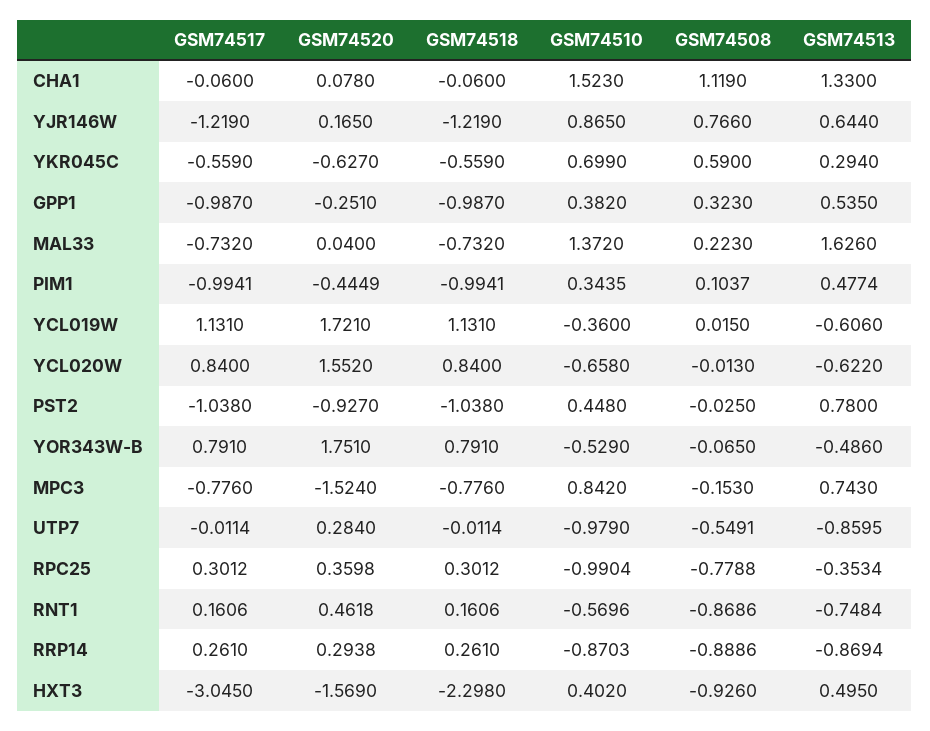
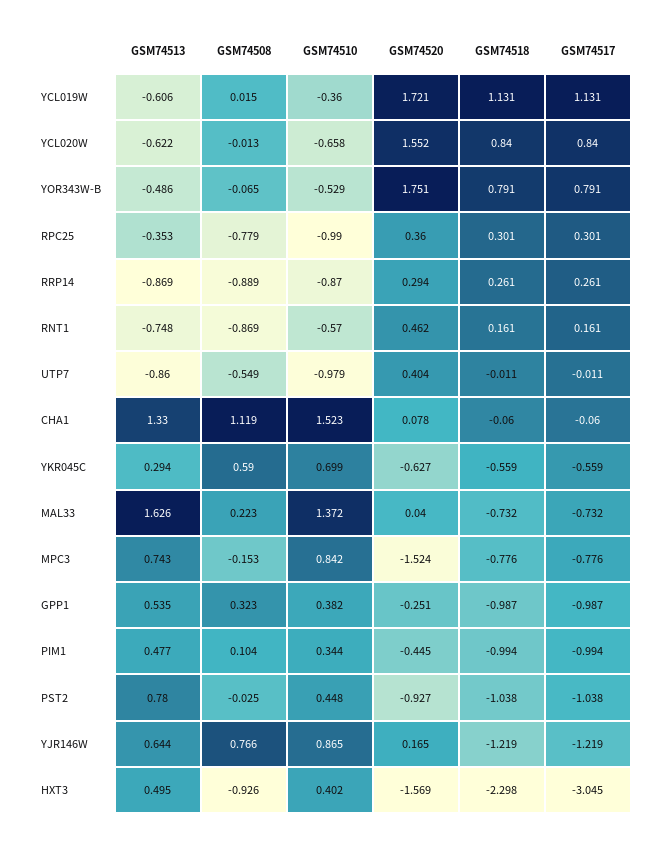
  {
    "GSM74517": {
      "CHA1": -0.06,
      "YJR146W": -1.219,
      "YKR045C": -0.559,
      "GPP1": -0.987,
      "MAL33": -0.732,
      "PIM1": -0.9941,
      "YCL019W": 1.131,
      "YCL020W": 0.84,
      "PST2": -1.038,
      "YOR343W-B": 0.791,
      "MPC3": -0.776,
      "UTP7": -0.0114,
      "RPC25": 0.3012,
      "RNT1": 0.1606,
      "RRP14": 0.261,
      "HXT3": -3.045
    },
    "GSM74520": {
      "CHA1": 0.078,
      "YJR146W": 0.165,
      "YKR045C": -0.627,
      "GPP1": -0.251,
      "MAL33": 0.04,
      "PIM1": -0.4449,
      "YCL019W": 1.721,
      "YCL020W": 1.552,
      "PST2": -0.927,
      "YOR343W-B": 1.751,
      "MPC3": -1.524,
-     "UTP7": 0.284,
+     "UTP7": 0.404,
      "RPC25": 0.3598,
      "RNT1": 0.4618,
      "RRP14": 0.2938,
      "HXT3": -1.569
    },
    "GSM74518": {
      "CHA1": -0.06,
      "YJR146W": -1.219,
      "YKR045C": -0.559,
      "GPP1": -0.987,
      "MAL33": -0.732,
      "PIM1": -0.9941,
      "YCL019W": 1.131,
      "YCL020W": 0.84,
      "PST2": -1.038,
      "YOR343W-B": 0.791,
      "MPC3": -0.776,
      "UTP7": -0.0114,
      "RPC25": 0.3012,
      "RNT1": 0.1606,
      "RRP14": 0.261,
      "HXT3": -2.298
    },
    "GSM74510": {
      "CHA1": 1.523,
      "YJR146W": 0.865,
      "YKR045C": 0.699,
      "GPP1": 0.382,
      "MAL33": 1.372,
      "PIM1": 0.3435,
      "YCL019W": -0.36,
      "YCL020W": -0.658,
      "PST2": 0.448,
      "YOR343W-B": -0.529,
      "MPC3": 0.842,
      "UTP7": -0.979,
      "RPC25": -0.9904,
      "RNT1": -0.5696,
      "RRP14": -0.8703,
      "HXT3": 0.402
    },
    "GSM74508": {
      "CHA1": 1.119,
      "YJR146W": 0.766,
      "YKR045C": 0.59,
      "GPP1": 0.323,
      "MAL33": 0.223,
      "PIM1": 0.1037,
      "YCL019W": 0.015,
      "YCL020W": -0.013,
      "PST2": -0.025,
      "YOR343W-B": -0.065,
      "MPC3": -0.153,
      "UTP7": -0.5491,
      "RPC25": -0.7788,
      "RNT1": -0.8686,
      "RRP14": -0.8886,
      "HXT3": -0.926
    },
    "GSM74513": {
      "CHA1": 1.33,
      "YJR146W": 0.644,
      "YKR045C": 0.294,
      "GPP1": 0.535,
      "MAL33": 1.626,
      "PIM1": 0.4774,
      "YCL019W": -0.606,
      "YCL020W": -0.622,
      "PST2": 0.78,
      "YOR343W-B": -0.486,
      "MPC3": 0.743,
      "UTP7": -0.8595,
      "RPC25": -0.3534,
      "RNT1": -0.7484,
      "RRP14": -0.8694,
      "HXT3": 0.495
    }
  }

